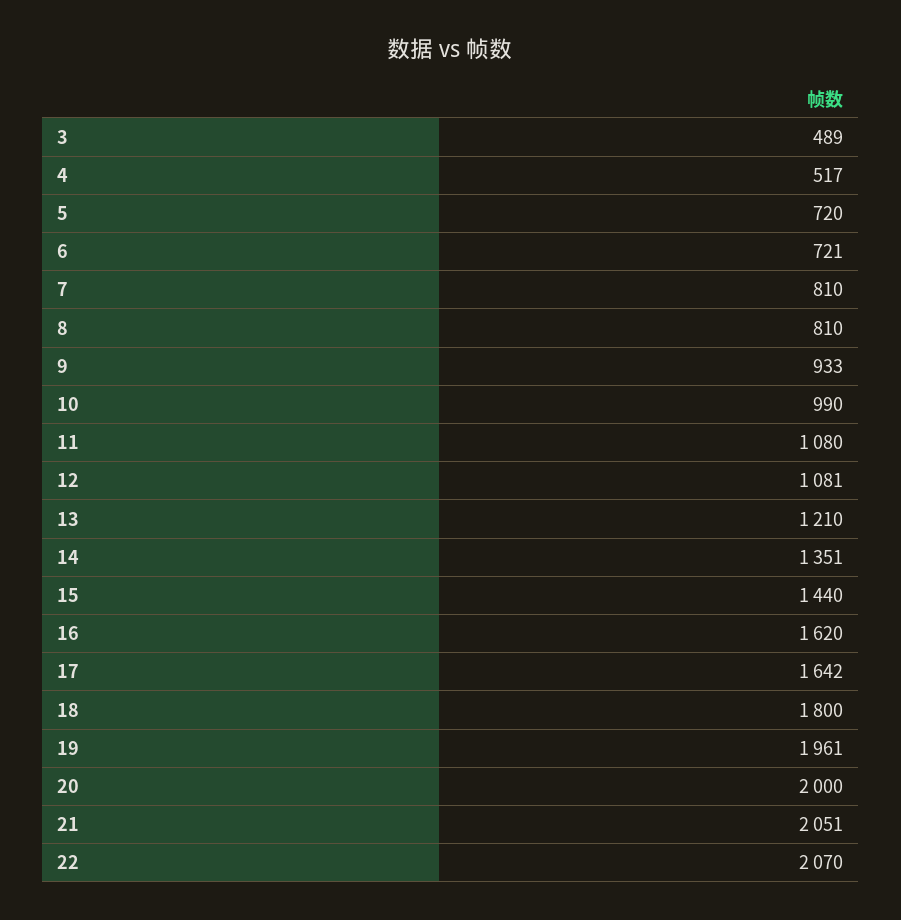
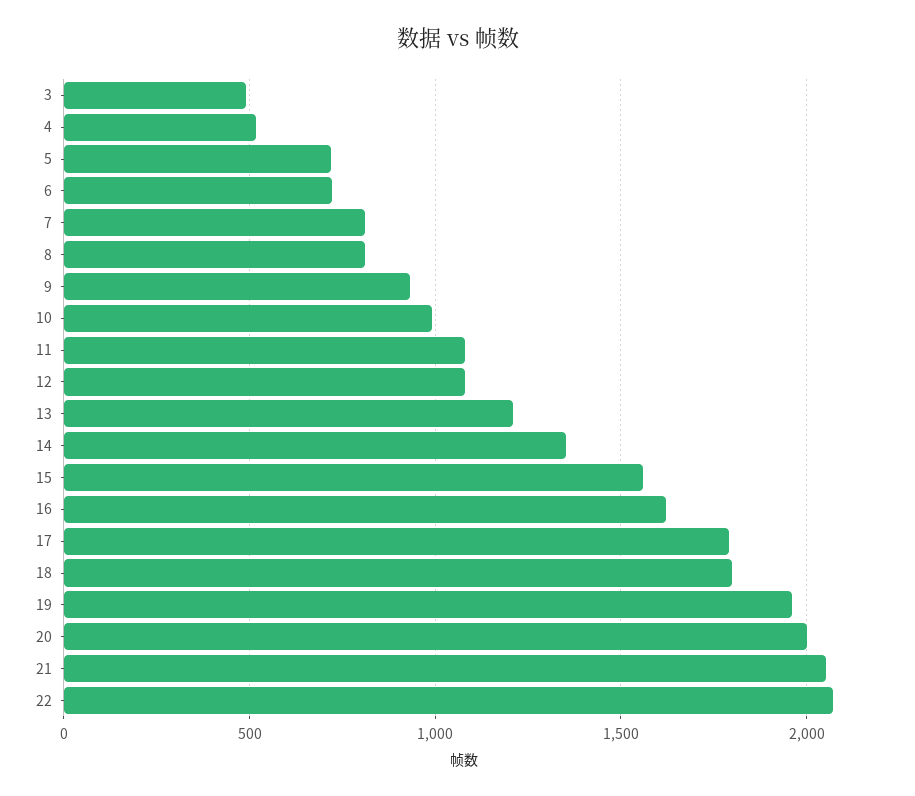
  {
    "3": 489,
    "4": 517,
    "5": 720,
    "6": 721,
    "7": 810,
    "8": 810,
    "9": 933,
    "10": 990,
    "11": 1080,
    "12": 1081,
    "13": 1210,
    "14": 1351,
-   "15": 1440,
+   "15": 1550,
    "16": 1620,
-   "17": 1642,
+   "17": 1800,
    "18": 1800,
    "19": 1961,
    "20": 2000,
    "21": 2051,
    "22": 2070
  }

